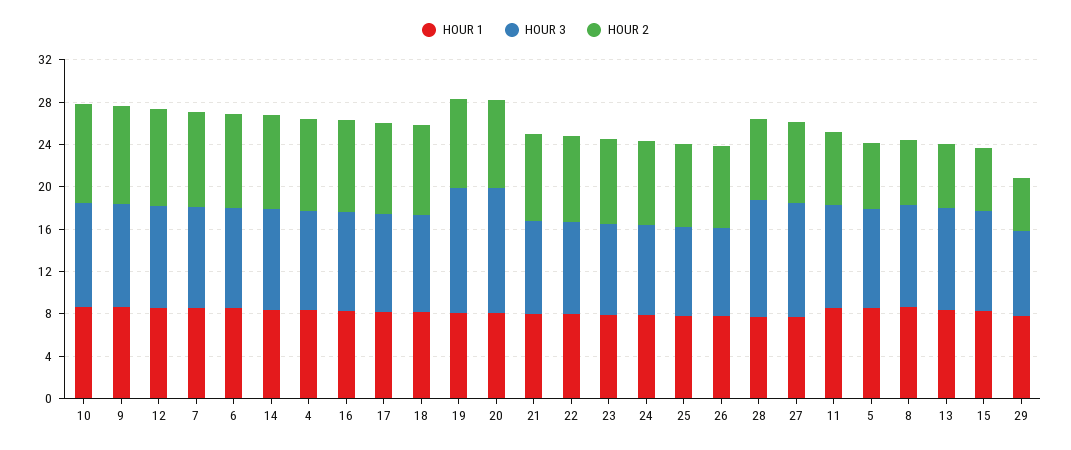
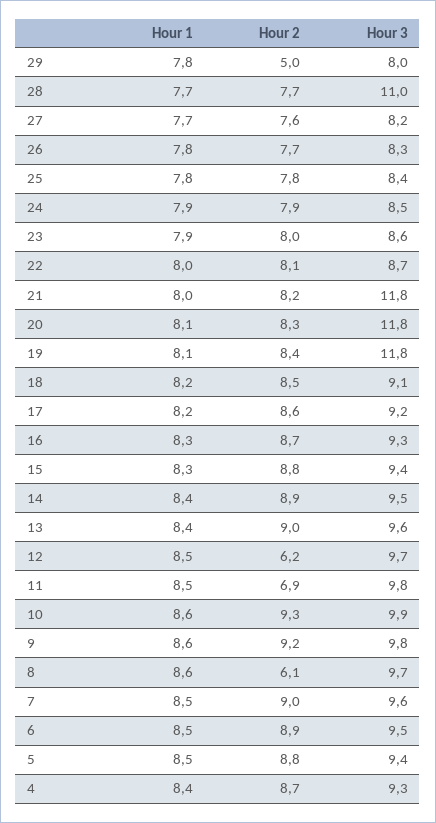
  {
    "HOUR 1": {
      "10": 8.6,
      "9": 8.6,
      "12": 8.5,
      "7": 8.5,
      "6": 8.5,
      "14": 8.4,
      "4": 8.4,
      "16": 8.3,
      "17": 8.2,
      "18": 8.2,
      "19": 8.1,
      "20": 8.1,
      "21": 8,
      "22": 8,
      "23": 7.9,
      "24": 7.9,
      "25": 7.8,
      "26": 7.8,
      "28": 7.7,
      "27": 7.7,
      "11": 8.5,
      "5": 8.5,
      "8": 8.6,
      "13": 8.4,
      "15": 8.3,
      "29": 7.8
    },
    "HOUR 3": {
      "10": 9.9,
      "9": 9.8,
      "12": 9.7,
      "7": 9.6,
      "6": 9.5,
      "14": 9.5,
      "4": 9.3,
      "16": 9.3,
      "17": 9.2,
      "18": 9.1,
      "19": 11.8,
      "20": 11.8,
-     "21": 9,
+     "21": 11.8,
      "22": 8.7,
      "23": 8.6,
      "24": 8.5,
      "25": 8.4,
      "26": 8.3,
      "28": 11,
-     "27": 11,
+     "27": 8.2,
      "11": 9.8,
      "5": 9.4,
      "8": 9.7,
      "13": 9.6,
      "15": 9.4,
      "29": 8
    },
    "HOUR 2": {
      "10": 9.3,
      "9": 9.2,
-     "12": 9,
+     "12": 6.2,
      "7": 9,
      "6": 8.9,
      "14": 8.9,
      "4": 8.7,
      "16": 8.7,
      "17": 8.6,
      "18": 8.5,
      "19": 8.4,
      "20": 8.3,
      "21": 8.2,
      "22": 8.1,
      "23": 8,
      "24": 7.9,
      "25": 7.8,
      "26": 7.7,
      "28": 7.7,
      "27": 7.6,
      "11": 6.9,
-     "5": 6,
+     "5": 8.8,
      "8": 6.1,
-     "13": 6,
+     "13": 9,
-     "15": 6,
+     "15": 8.8,
      "29": 5
    }
  }

